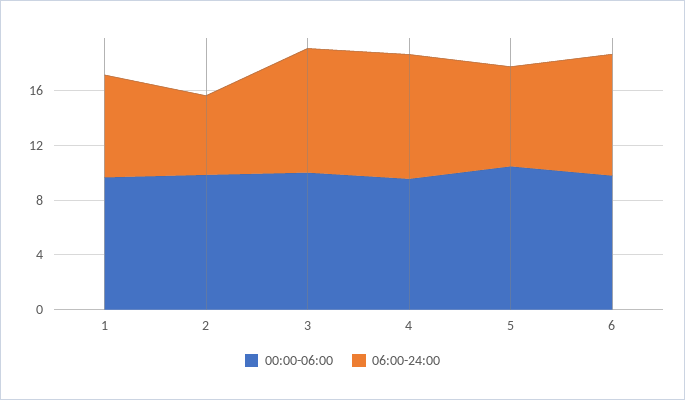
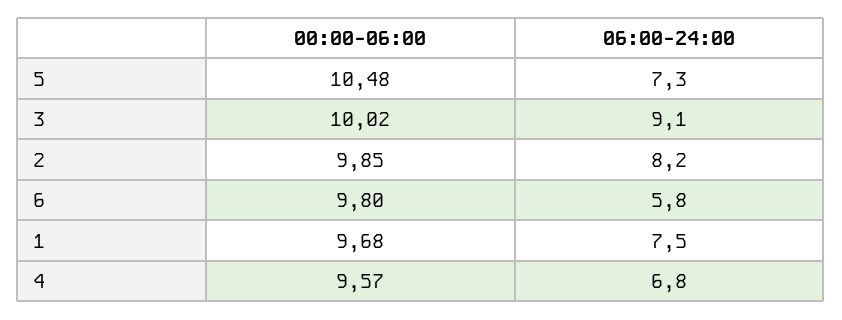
  {
    "00:00-06:00": {
      "1": 9.68,
      "2": 9.85,
      "3": 10.02,
      "4": 9.57,
      "5": 10.48,
      "6": 9.8
    },
    "06:00-24:00": {
      "1": 7.5,
-     "2": 6,
+     "2": 8.2,
      "3": 9.1,
-     "4": 9,
+     "4": 6.8,
      "5": 7.3,
-     "6": 9
+     "6": 5.8
    }
  }

